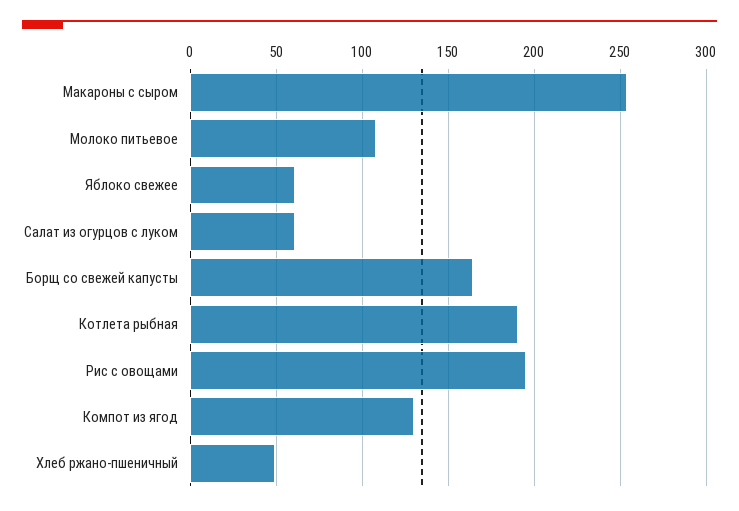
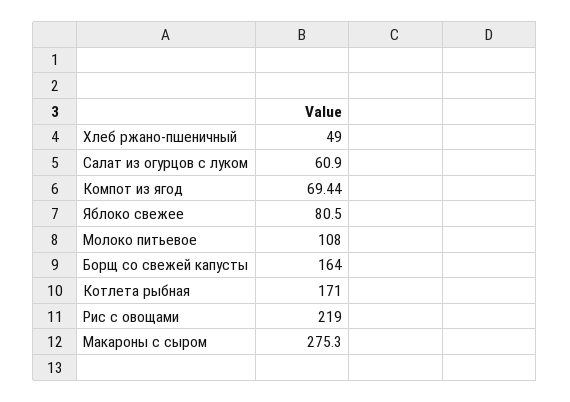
  {
-   "Макароны с сыром": 255,
+   "Макароны с сыром": 275.3,
    "Молоко питьевое": 108,
-   "Яблоко свежее": 60,
+   "Яблоко свежее": 80.5,
    "Салат из огурцов с луком": 60.9,
    "Борщ со свежей капусты": 164,
-   "Котлета рыбная": 190,
+   "Котлета рыбная": 171,
-   "Рис с овощами": 195,
+   "Рис с овощами": 219,
-   "Компот из ягод": 130,
+   "Компот из ягод": 69.44,
    "Хлеб ржано-пшеничный": 49
  }

